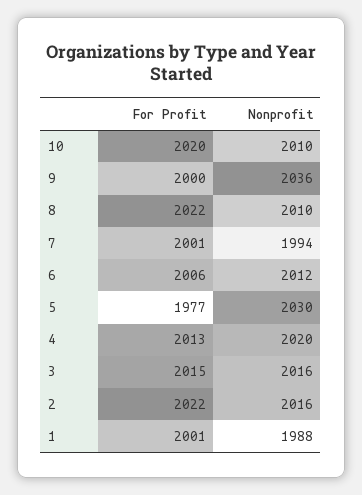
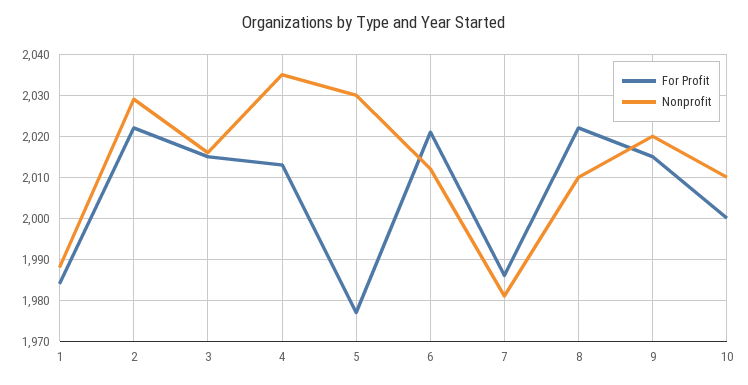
  {
    "For Profit": {
-     "10": 2020,
+     "10": 2000,
-     "9": 2000,
+     "9": 2015,
      "8": 2022,
-     "7": 2001,
+     "7": 1985,
-     "6": 2006,
+     "6": 2020,
      "5": 1977,
      "4": 2013,
      "3": 2015,
      "2": 2022,
-     "1": 2001
+     "1": 1985
    },
    "Nonprofit": {
      "10": 2010,
-     "9": 2036,
+     "9": 2020,
      "8": 2010,
-     "7": 1994,
+     "7": 1980,
      "6": 2012,
      "5": 2030,
-     "4": 2020,
+     "4": 2035,
      "3": 2016,
-     "2": 2016,
+     "2": 2030,
      "1": 1988
    }
  }

